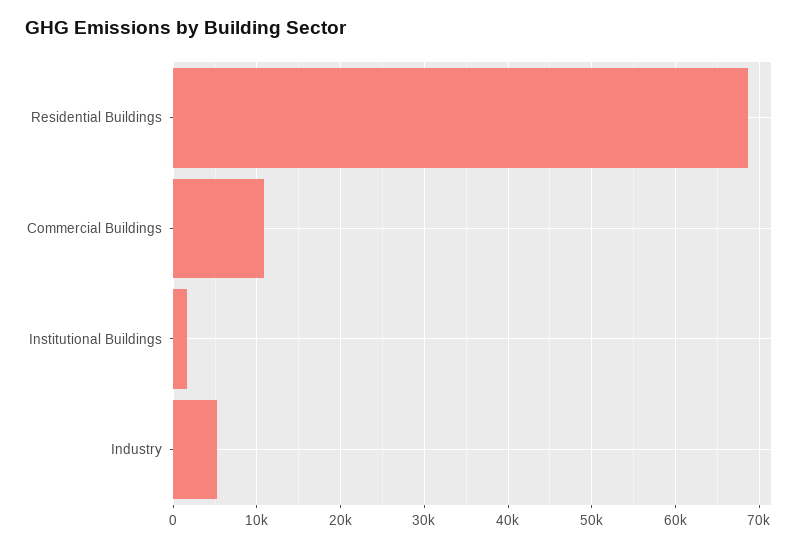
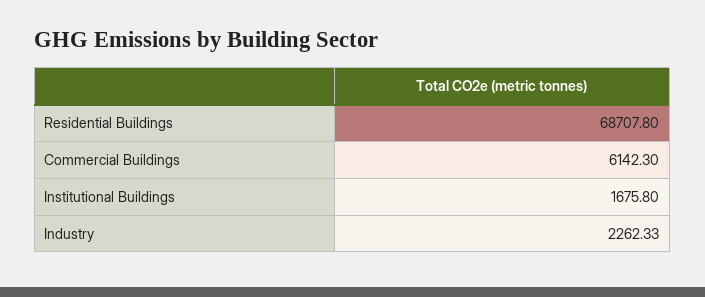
  {
    "Residential Buildings": 68707.8,
-   "Commercial Buildings": 11000,
+   "Commercial Buildings": 6142.3,
    "Institutional Buildings": 1675.8,
-   "Industry": 5000
+   "Industry": 2262.33
  }

